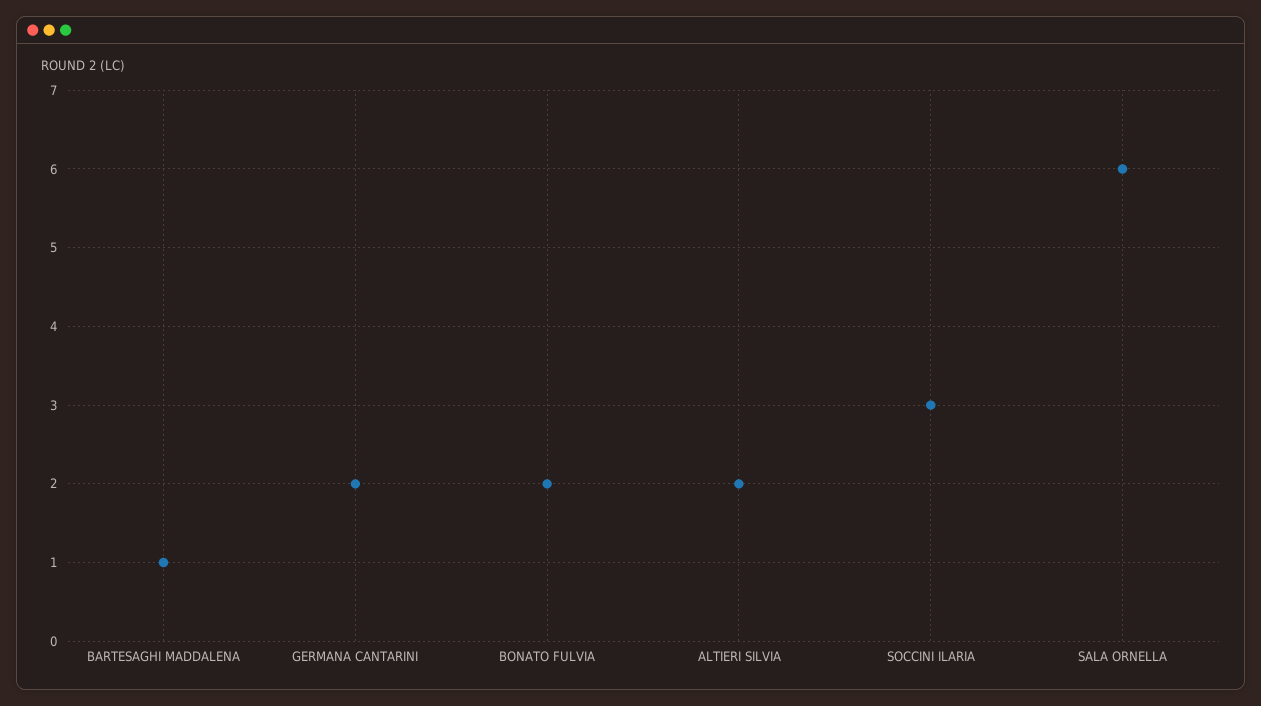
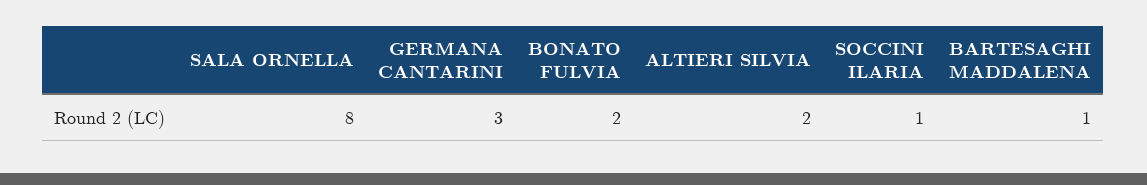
  {
    "BARTESAGHI MADDALENA": 1,
-   "GERMANA CANTARINI": 2,
+   "GERMANA CANTARINI": 3,
    "BONATO FULVIA": 2,
    "ALTIERI SILVIA": 2,
-   "SOCCINI ILARIA": 3,
+   "SOCCINI ILARIA": 1,
-   "SALA ORNELLA": 6
+   "SALA ORNELLA": 8
  }

